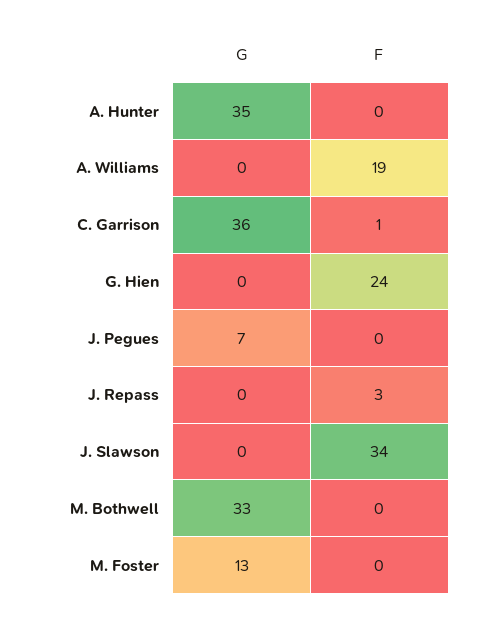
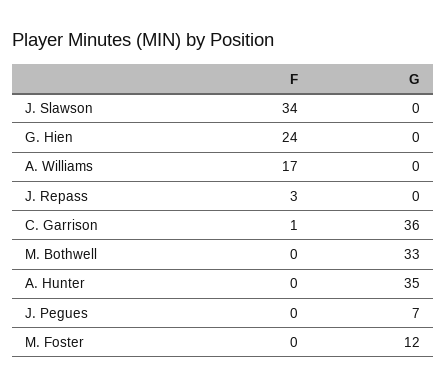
  {
    "G": {
      "A. Hunter": 35,
      "A. Williams": 0,
      "C. Garrison": 36,
      "G. Hien": 0,
      "J. Pegues": 7,
      "J. Repass": 0,
      "J. Slawson": 0,
      "M. Bothwell": 33,
-     "M. Foster": 13
+     "M. Foster": 12
    },
    "F": {
      "A. Hunter": 0,
-     "A. Williams": 19,
+     "A. Williams": 17,
      "C. Garrison": 1,
      "G. Hien": 24,
      "J. Pegues": 0,
      "J. Repass": 3,
      "J. Slawson": 34,
      "M. Bothwell": 0,
      "M. Foster": 0
    }
  }

